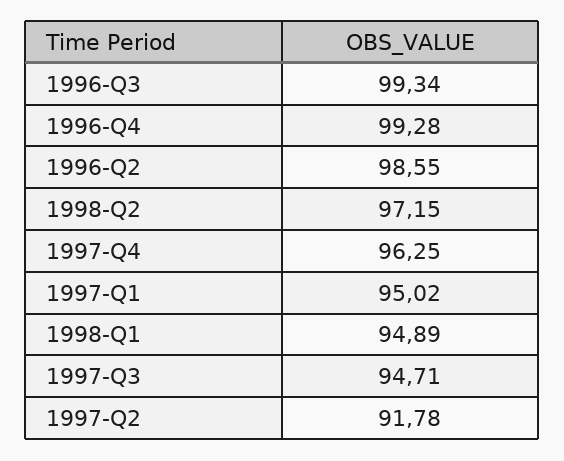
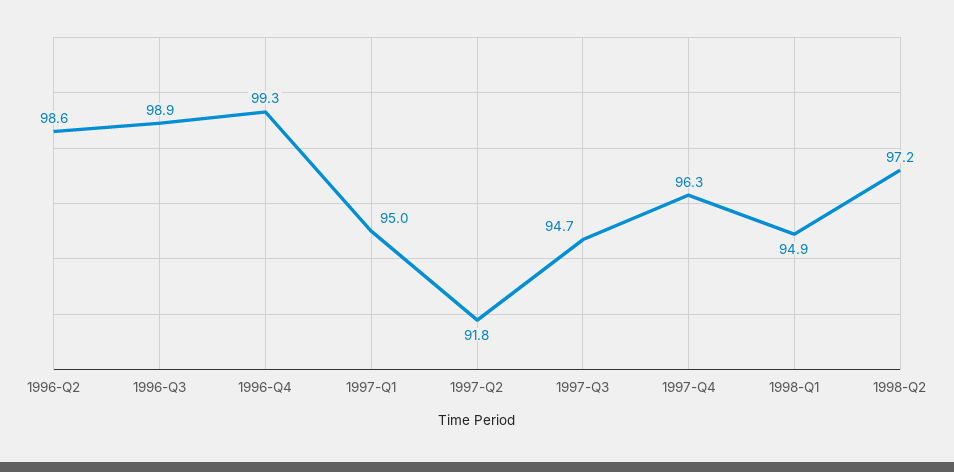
  {
-   "1996-Q3": 99.34,
+   "1996-Q3": 98.9,
    "1996-Q4": 99.28,
    "1996-Q2": 98.55,
    "1998-Q2": 97.15,
    "1997-Q4": 96.25,
    "1997-Q1": 95.02,
    "1998-Q1": 94.89,
    "1997-Q3": 94.71,
    "1997-Q2": 91.78
  }

